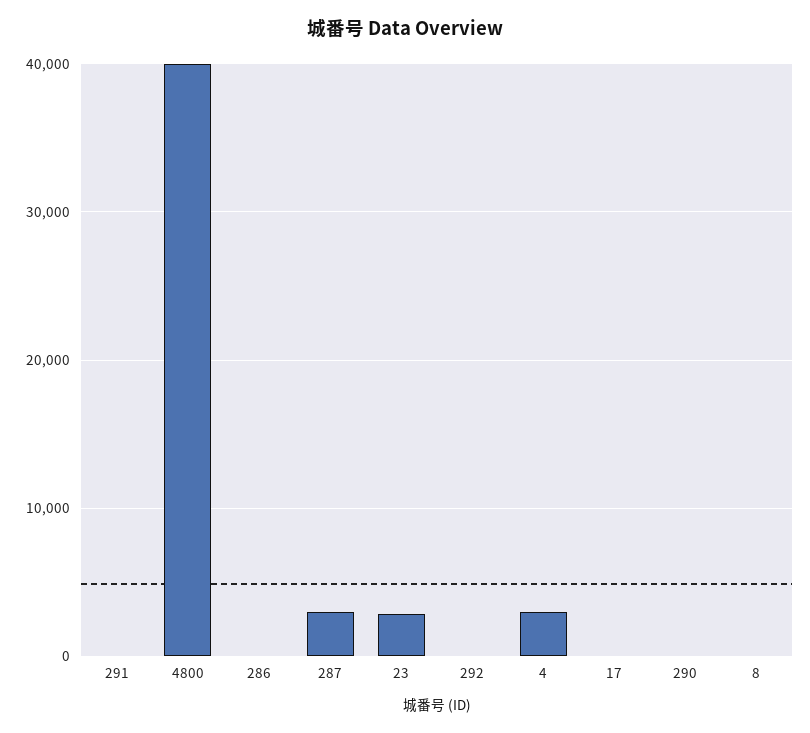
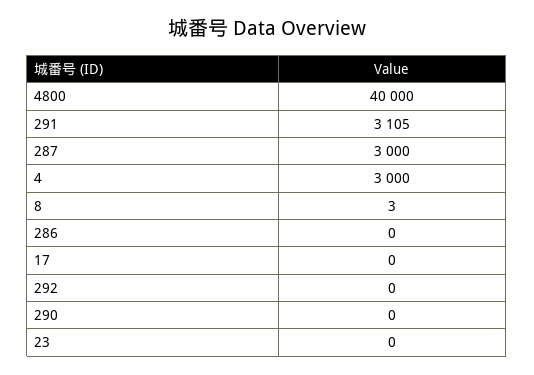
  {
-   "291": 0,
+   "291": 3105,
    "4800": 40000,
    "286": 0,
    "287": 3000,
-   "23": 3000,
+   "23": 0,
    "292": 0,
    "4": 3000,
    "17": 0,
    "290": 0,
    "8": 3
  }

